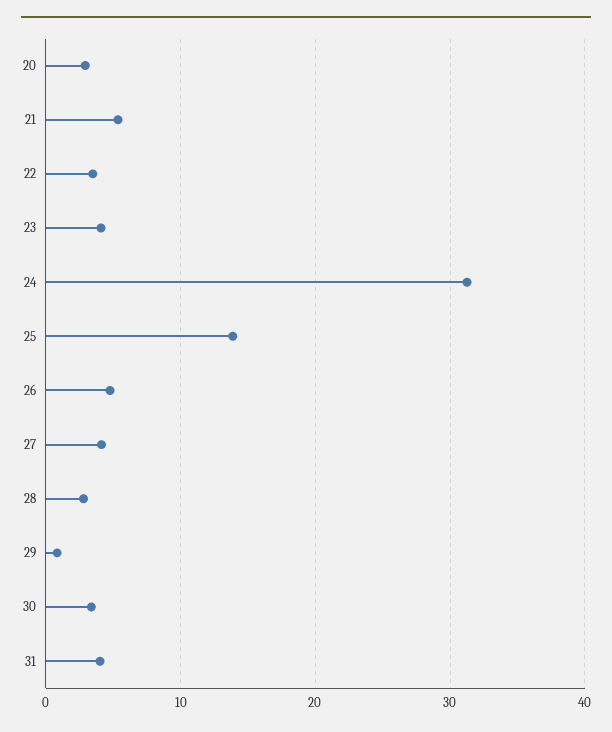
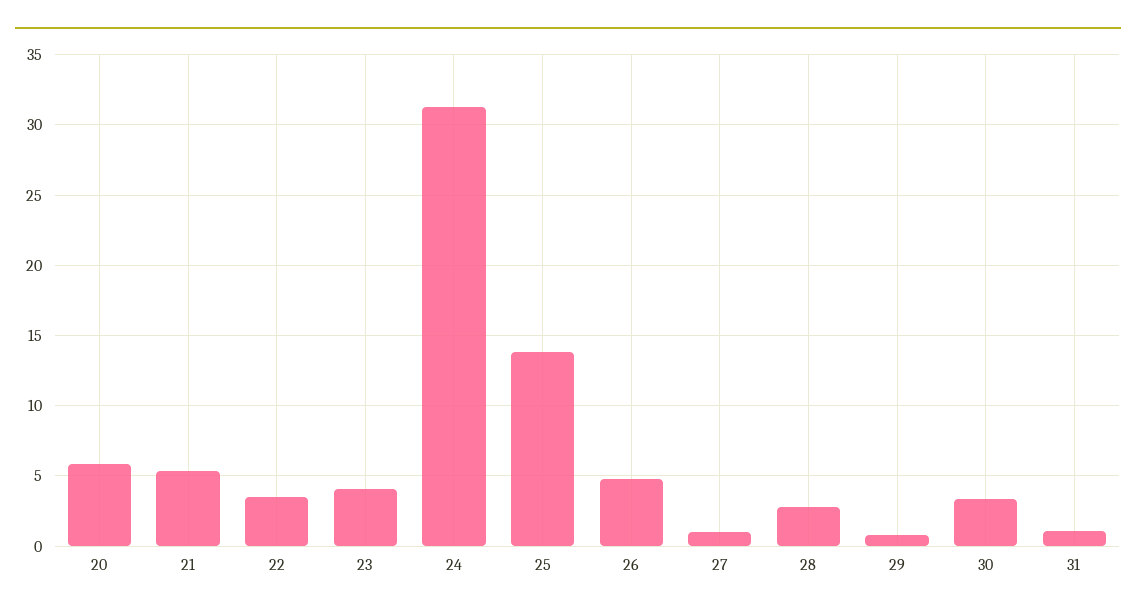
  {
-   "20": 3,
+   "20": 6,
    "21": 5.5,
    "22": 3.5,
    "23": 4,
    "24": 31.5,
    "25": 14,
    "26": 5,
-   "27": 4,
+   "27": 1,
    "28": 3,
    "29": 1,
    "30": 3.5,
-   "31": 4
+   "31": 1
  }

